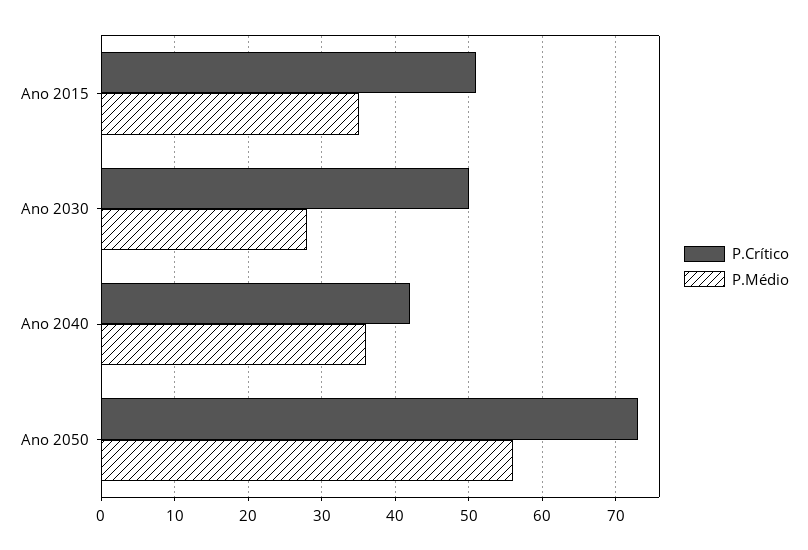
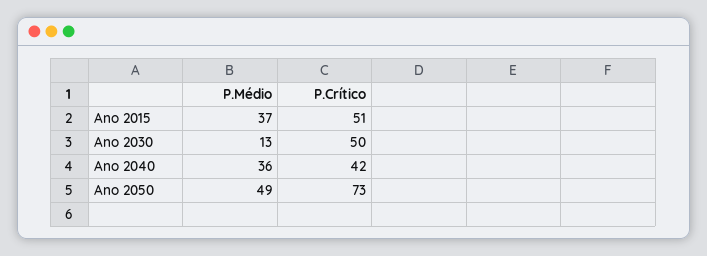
  {
    "P.Crítico": {
      "Ano 2015": 51,
      "Ano 2030": 50,
      "Ano 2040": 42,
      "Ano 2050": 73
    },
    "P.Médio": {
-     "Ano 2015": 35,
+     "Ano 2015": 37,
-     "Ano 2030": 28,
+     "Ano 2030": 13,
      "Ano 2040": 36,
-     "Ano 2050": 56
+     "Ano 2050": 49
    }
  }

